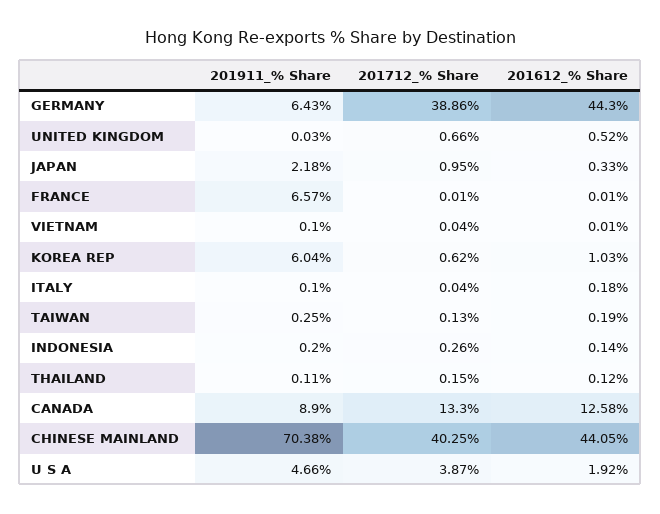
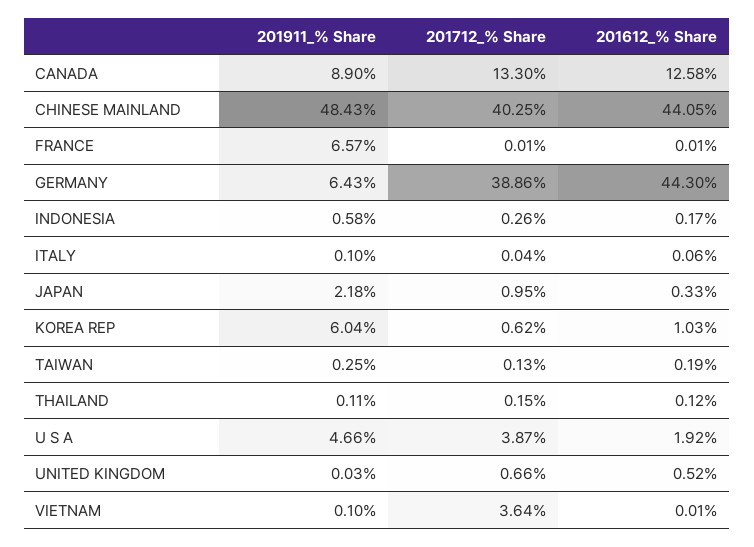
  {
    "201911_% Share": {
      "GERMANY": 6.43,
      "UNITED KINGDOM": 0.03,
      "JAPAN": 2.18,
      "FRANCE": 6.57,
      "VIETNAM": 0.1,
      "KOREA REP": 6.04,
      "ITALY": 0.1,
      "TAIWAN": 0.25,
-     "INDONESIA": 0.2,
+     "INDONESIA": 0.58,
      "THAILAND": 0.11,
      "CANADA": 8.9,
-     "CHINESE MAINLAND": 70.38,
+     "CHINESE MAINLAND": 48.43,
      "U S A": 4.66
    },
    "201712_% Share": {
      "GERMANY": 38.86,
      "UNITED KINGDOM": 0.66,
      "JAPAN": 0.95,
      "FRANCE": 0.01,
-     "VIETNAM": 0.04,
+     "VIETNAM": 3.64,
      "KOREA REP": 0.62,
      "ITALY": 0.04,
      "TAIWAN": 0.13,
      "INDONESIA": 0.26,
      "THAILAND": 0.15,
      "CANADA": 13.3,
      "CHINESE MAINLAND": 40.25,
      "U S A": 3.87
    },
    "201612_% Share": {
      "GERMANY": 44.3,
      "UNITED KINGDOM": 0.52,
      "JAPAN": 0.33,
      "FRANCE": 0.01,
      "VIETNAM": 0.01,
      "KOREA REP": 1.03,
-     "ITALY": 0.18,
+     "ITALY": 0.06,
      "TAIWAN": 0.19,
-     "INDONESIA": 0.14,
+     "INDONESIA": 0.17,
      "THAILAND": 0.12,
      "CANADA": 12.58,
      "CHINESE MAINLAND": 44.05,
      "U S A": 1.92
    }
  }

